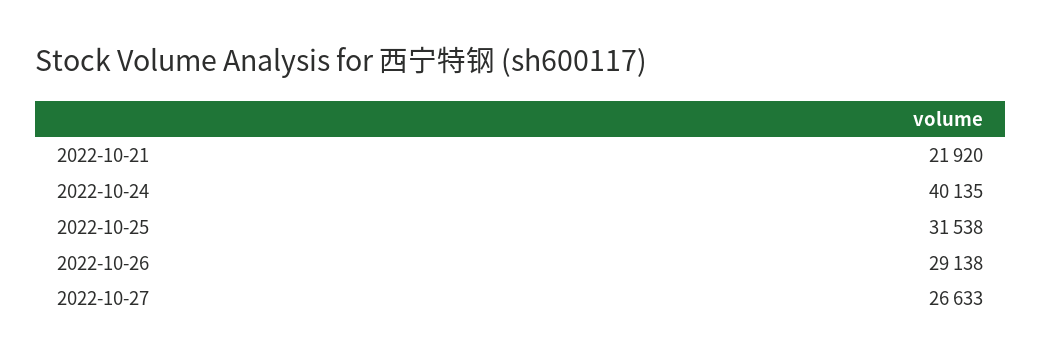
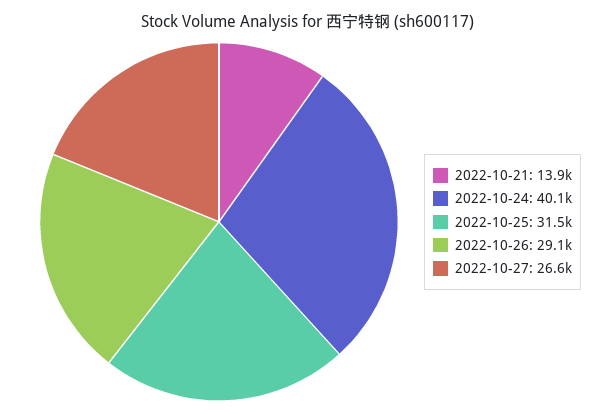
  {
-   "2022-10-21": 21920,
+   "2022-10-21": 13900,
    "2022-10-24": 40135,
    "2022-10-25": 31538,
    "2022-10-26": 29138,
    "2022-10-27": 26633
  }

